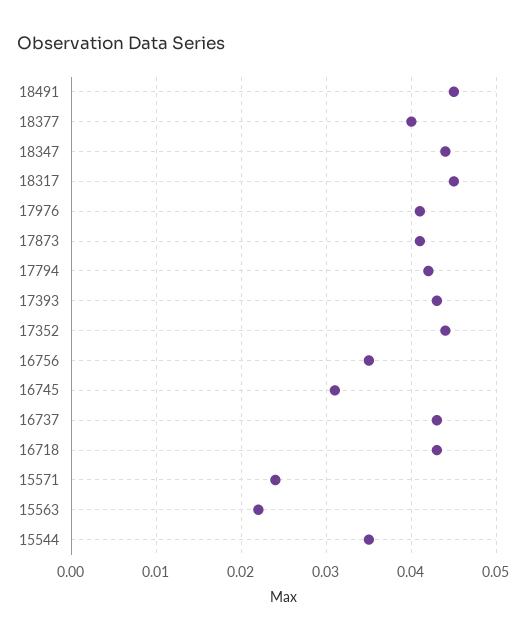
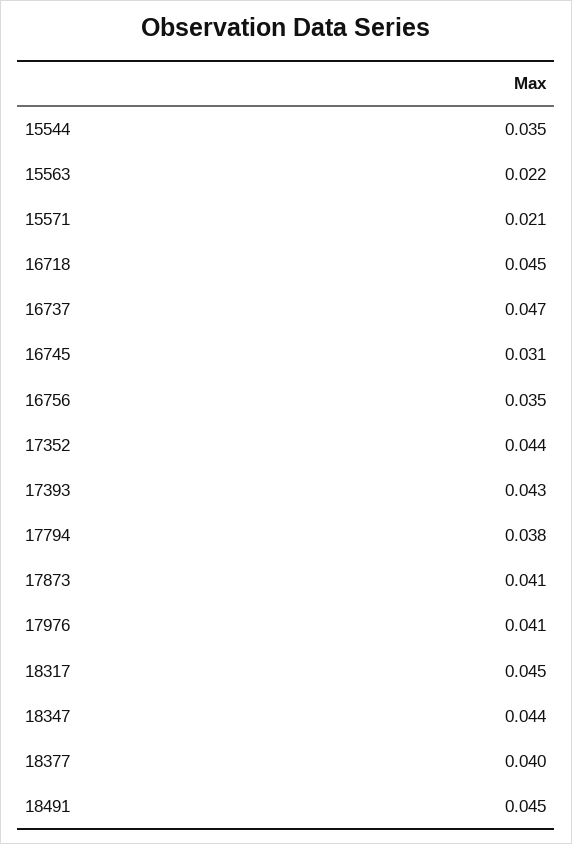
  {
    "18491": 0.045,
    "18377": 0.04,
    "18347": 0.044,
    "18317": 0.045,
    "17976": 0.041,
    "17873": 0.041,
-   "17794": 0.042,
+   "17794": 0.038,
    "17393": 0.043,
    "17352": 0.044,
    "16756": 0.035,
    "16745": 0.031,
-   "16737": 0.043,
+   "16737": 0.047,
-   "16718": 0.043,
+   "16718": 0.045,
-   "15571": 0.024,
+   "15571": 0.021,
    "15563": 0.022,
    "15544": 0.035
  }

